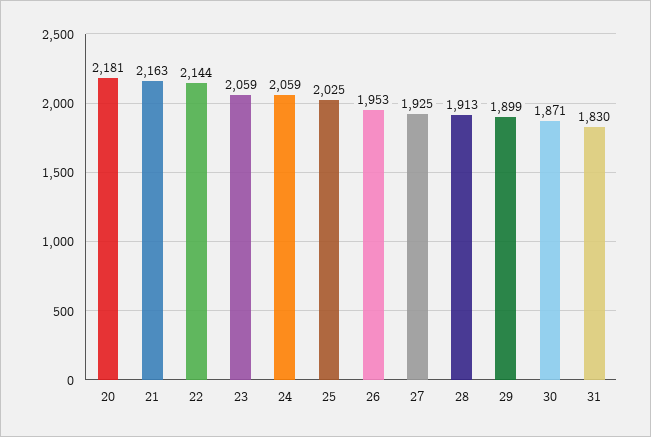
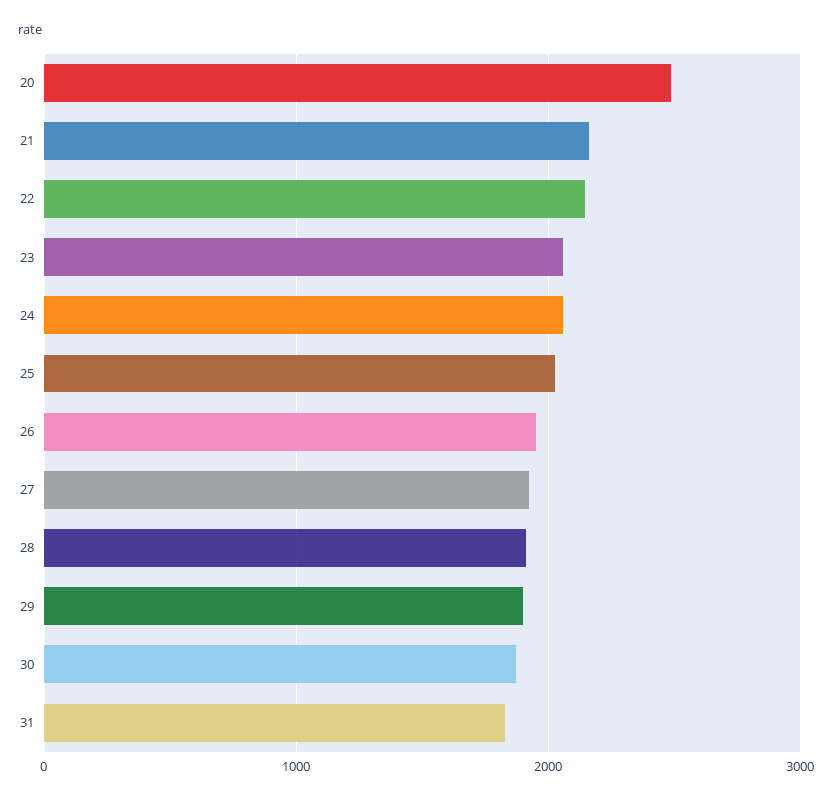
  {
-   "20": 2181,
+   "20": 2500,
    "21": 2163,
    "22": 2144,
    "23": 2059,
    "24": 2059,
    "25": 2025,
    "26": 1953,
    "27": 1925,
    "28": 1913,
    "29": 1899,
    "30": 1871,
    "31": 1830
  }

